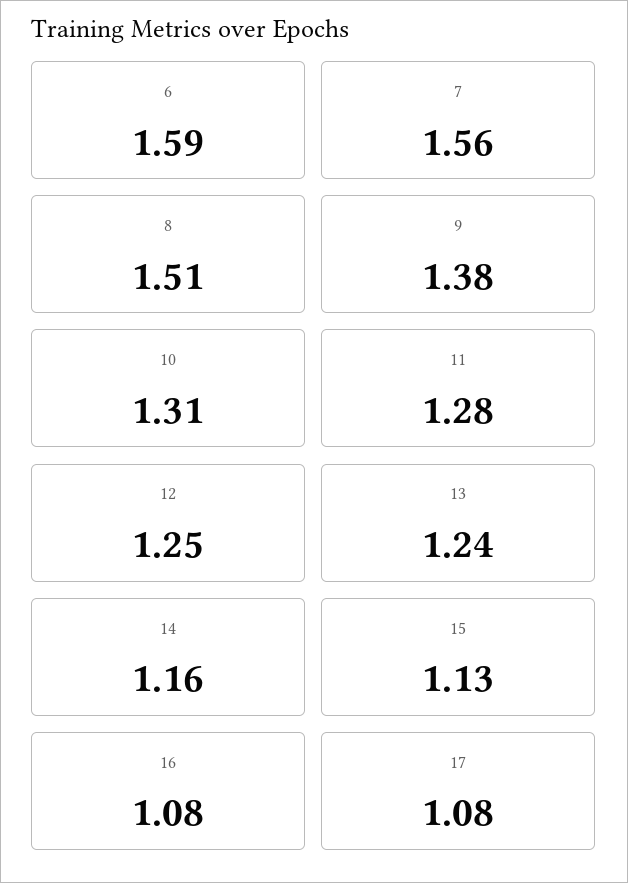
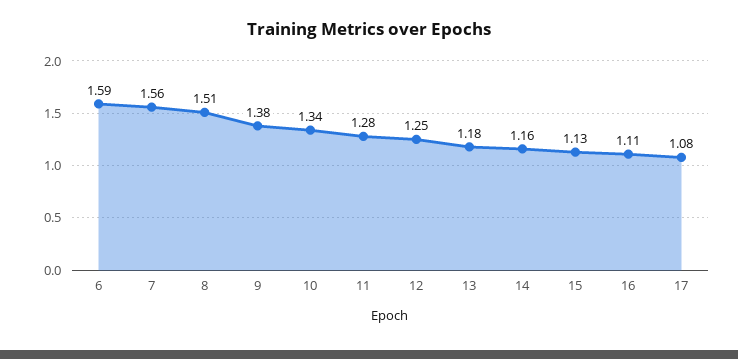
  {
    "6": 1.59,
    "7": 1.56,
    "8": 1.51,
    "9": 1.38,
-   "10": 1.31,
+   "10": 1.34,
    "11": 1.28,
    "12": 1.25,
-   "13": 1.24,
+   "13": 1.18,
    "14": 1.16,
    "15": 1.13,
-   "16": 1.08,
+   "16": 1.11,
    "17": 1.08
  }

